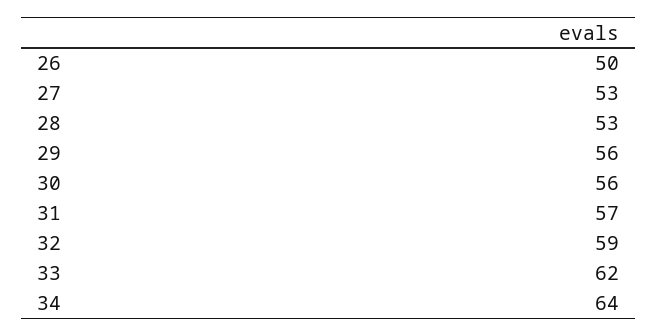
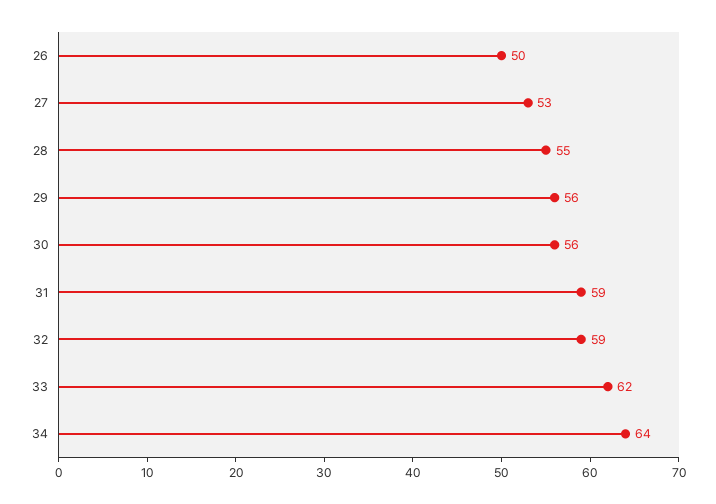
  {
    "26": 50,
    "27": 53,
-   "28": 53,
+   "28": 55,
    "29": 56,
    "30": 56,
-   "31": 57,
+   "31": 59,
    "32": 59,
    "33": 62,
    "34": 64
  }

